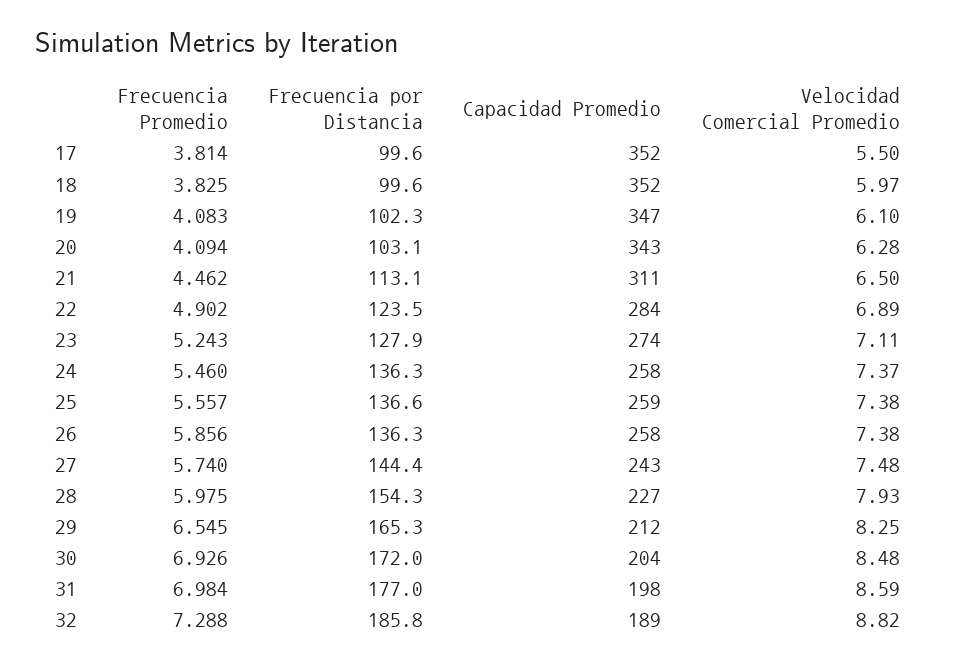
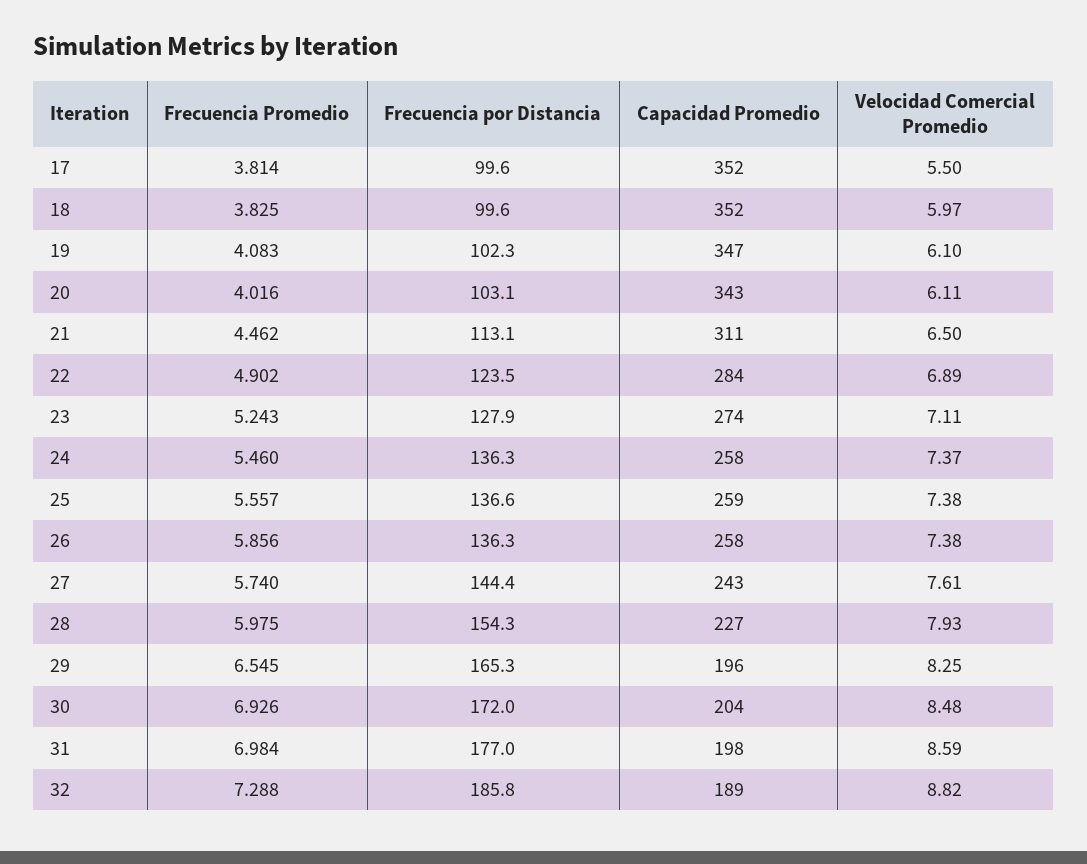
  {
    "Frecuencia Promedio": {
      "17": 3.814,
      "18": 3.825,
      "19": 4.083,
-     "20": 4.094,
+     "20": 4.016,
      "21": 4.462,
      "22": 4.902,
      "23": 5.243,
      "24": 5.46,
      "25": 5.557,
      "26": 5.856,
      "27": 5.74,
      "28": 5.975,
      "29": 6.545,
      "30": 6.926,
      "31": 6.984,
      "32": 7.288
    },
    "Frecuencia por Distancia": {
      "17": 99.6,
      "18": 99.6,
      "19": 102.3,
      "20": 103.1,
      "21": 113.1,
      "22": 123.5,
      "23": 127.9,
      "24": 136.3,
      "25": 136.6,
      "26": 136.3,
      "27": 144.4,
      "28": 154.3,
      "29": 165.3,
      "30": 172,
      "31": 177,
      "32": 185.8
    },
    "Capacidad Promedio": {
      "17": 352,
      "18": 352,
      "19": 347,
      "20": 343,
      "21": 311,
      "22": 284,
      "23": 274,
      "24": 258,
      "25": 259,
      "26": 258,
      "27": 243,
      "28": 227,
-     "29": 212,
+     "29": 196,
      "30": 204,
      "31": 198,
      "32": 189
    },
    "Velocidad Comercial Promedio": {
      "17": 5.5,
      "18": 5.97,
      "19": 6.1,
-     "20": 6.28,
+     "20": 6.11,
      "21": 6.5,
      "22": 6.89,
      "23": 7.11,
      "24": 7.37,
      "25": 7.38,
      "26": 7.38,
-     "27": 7.48,
+     "27": 7.61,
      "28": 7.93,
      "29": 8.25,
      "30": 8.48,
      "31": 8.59,
      "32": 8.82
    }
  }

